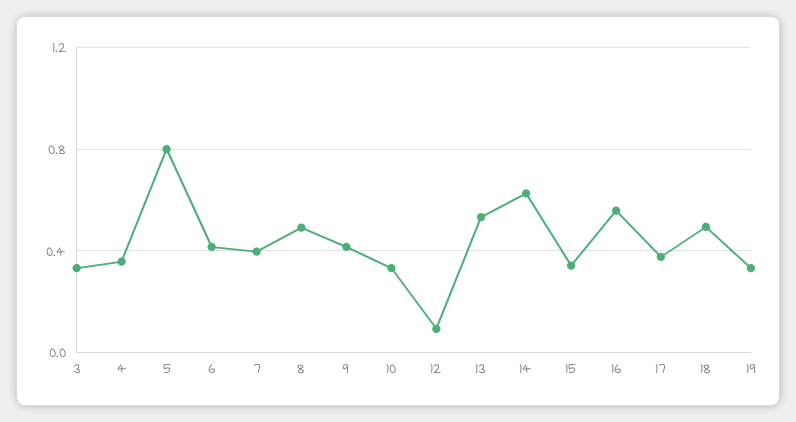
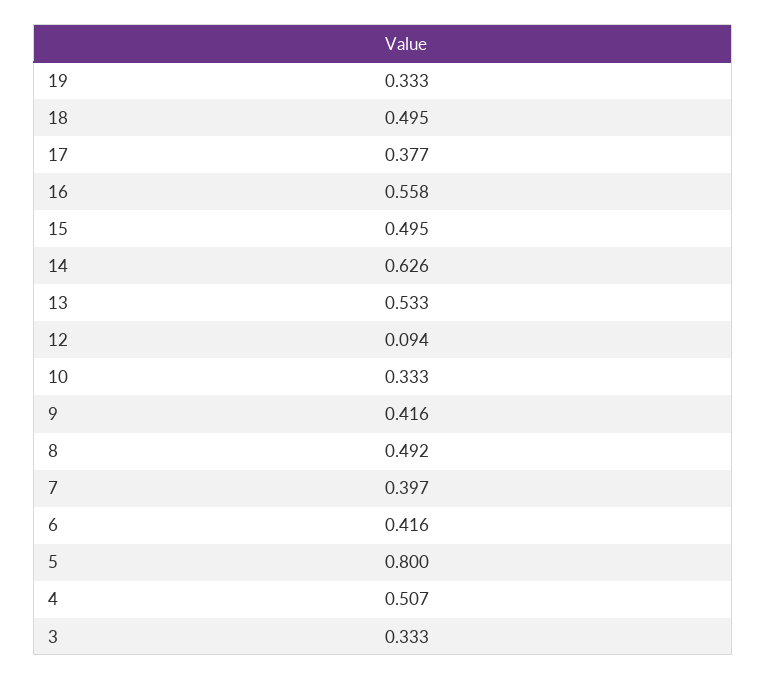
  {
    "3": 0.333,
-   "4": 0.35,
+   "4": 0.507,
    "5": 0.8,
    "6": 0.416,
    "7": 0.397,
    "8": 0.492,
    "9": 0.416,
    "10": 0.333,
    "12": 0.094,
    "13": 0.533,
    "14": 0.626,
-   "15": 0.35,
+   "15": 0.495,
    "16": 0.558,
    "17": 0.377,
    "18": 0.495,
    "19": 0.333
  }

